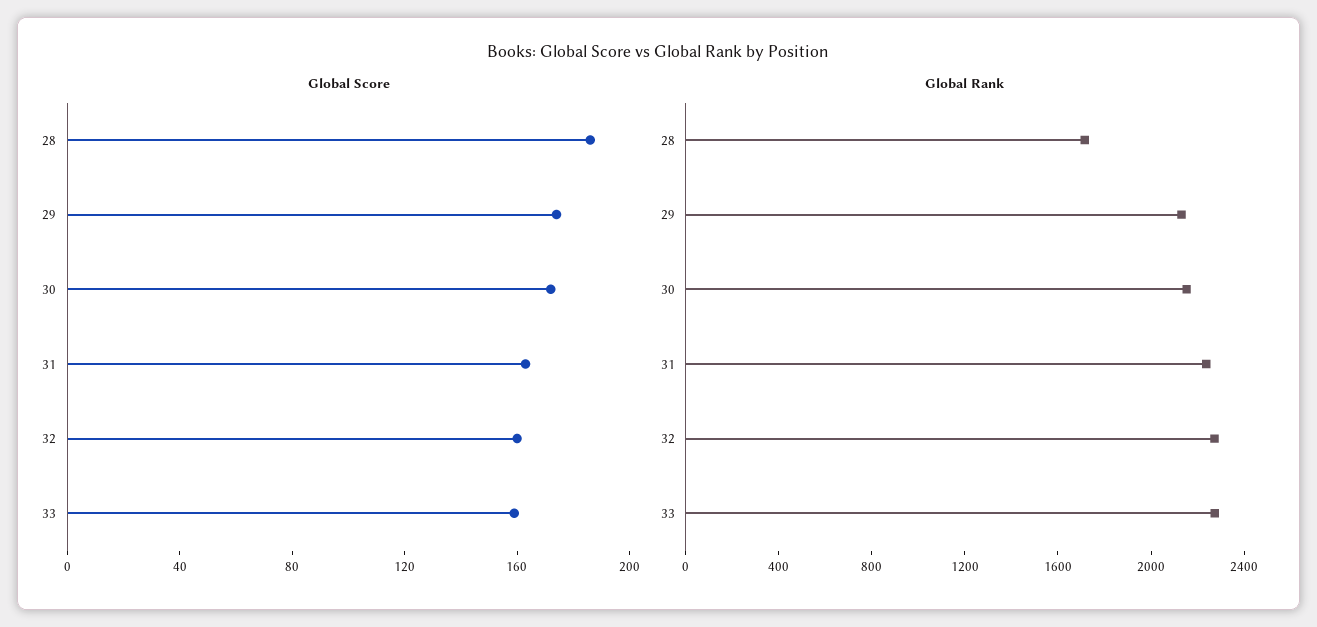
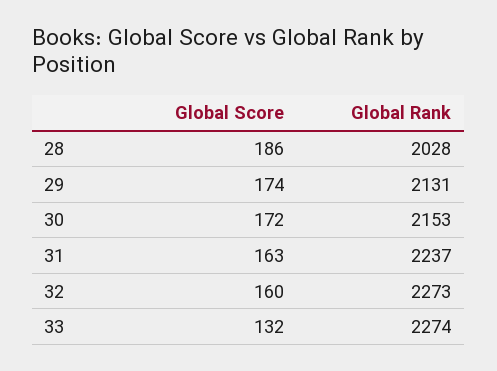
  {
    "Global Score": {
      "28": 186,
      "29": 174,
      "30": 172,
      "31": 163,
      "32": 160,
-     "33": 160
+     "33": 132
    },
    "Global Rank": {
-     "28": 1700,
+     "28": 2028,
      "29": 2131,
      "30": 2153,
      "31": 2237,
      "32": 2273,
      "33": 2274
    }
  }

